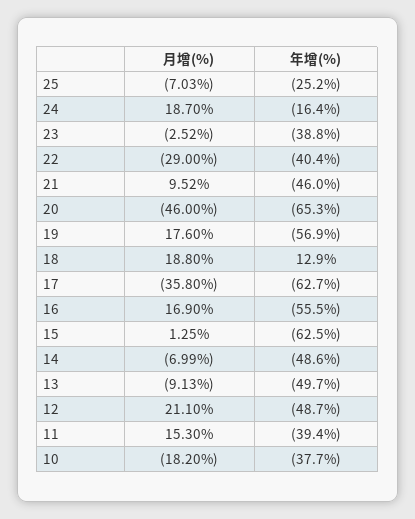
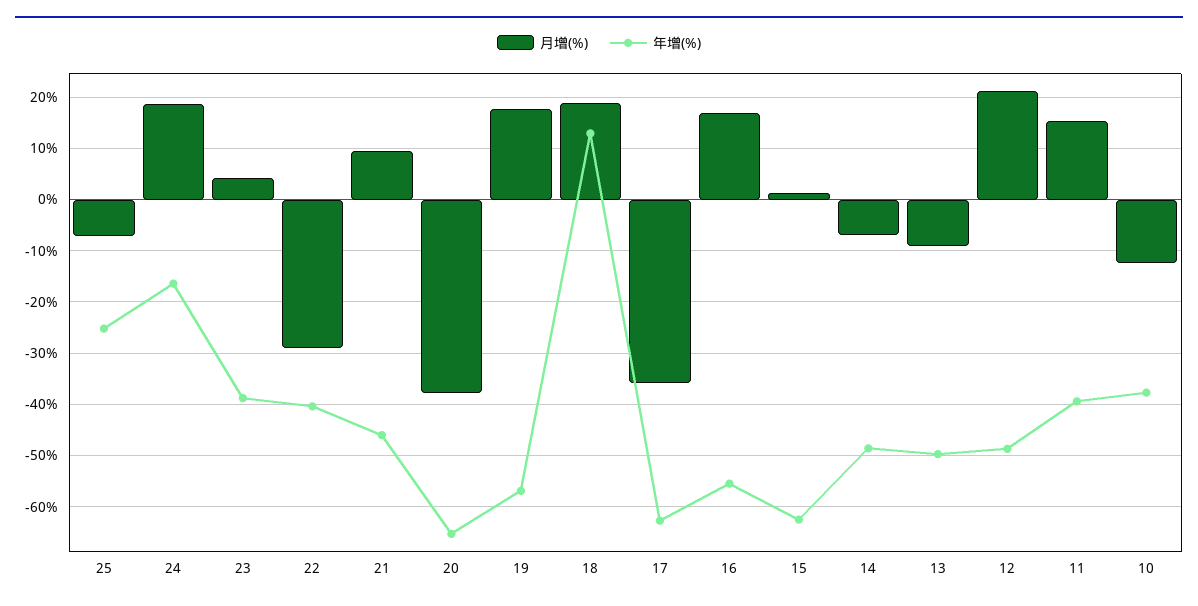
  {
    "月增(%)": {
      "25": -7.03,
      "24": 18.7,
-     "23": -2.52,
+     "23": 4,
      "22": -29,
      "21": 9.52,
-     "20": -46,
+     "20": -38,
      "19": 17.6,
      "18": 18.8,
      "17": -35.8,
      "16": 16.9,
      "15": 1.25,
      "14": -6.99,
      "13": -9.13,
      "12": 21.1,
      "11": 15.3,
-     "10": -18.2
+     "10": -12
    },
    "年增(%)": {
      "25": -25.2,
      "24": -16.4,
      "23": -38.8,
      "22": -40.4,
      "21": -46,
      "20": -65.3,
      "19": -56.9,
      "18": 12.9,
      "17": -62.7,
      "16": -55.5,
      "15": -62.5,
      "14": -48.6,
      "13": -49.7,
      "12": -48.7,
      "11": -39.4,
      "10": -37.7
    }
  }

